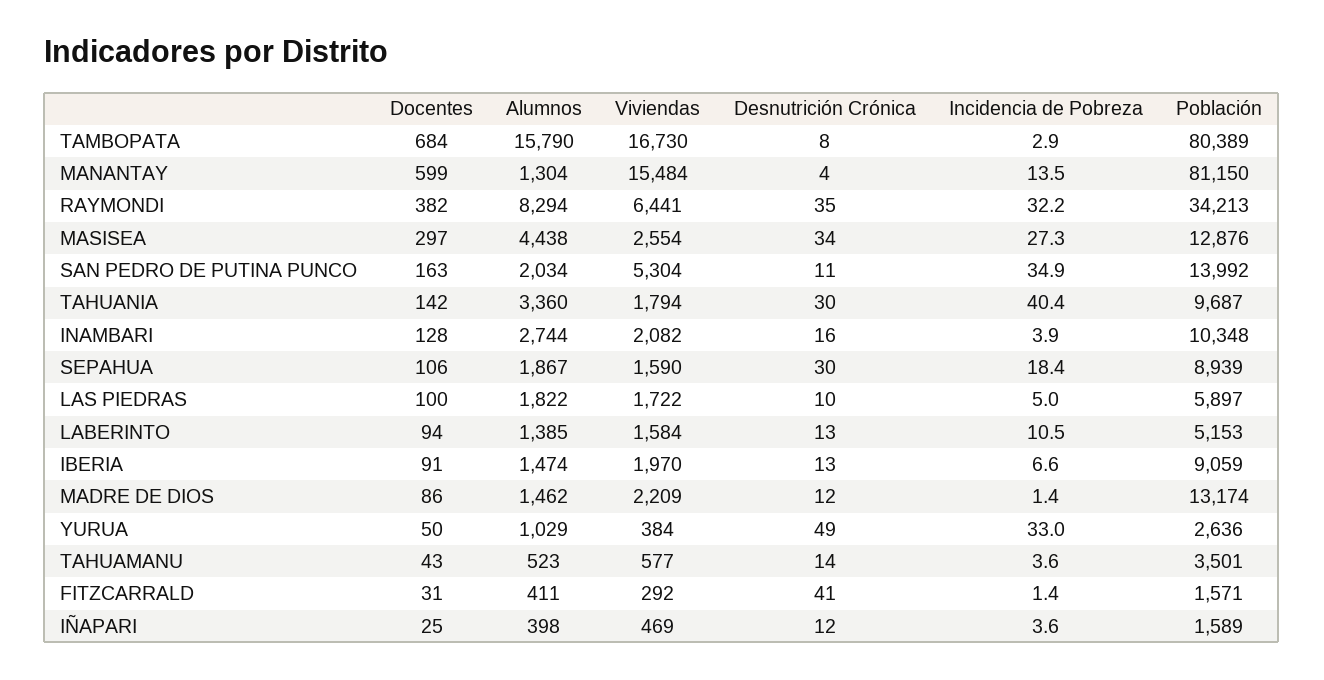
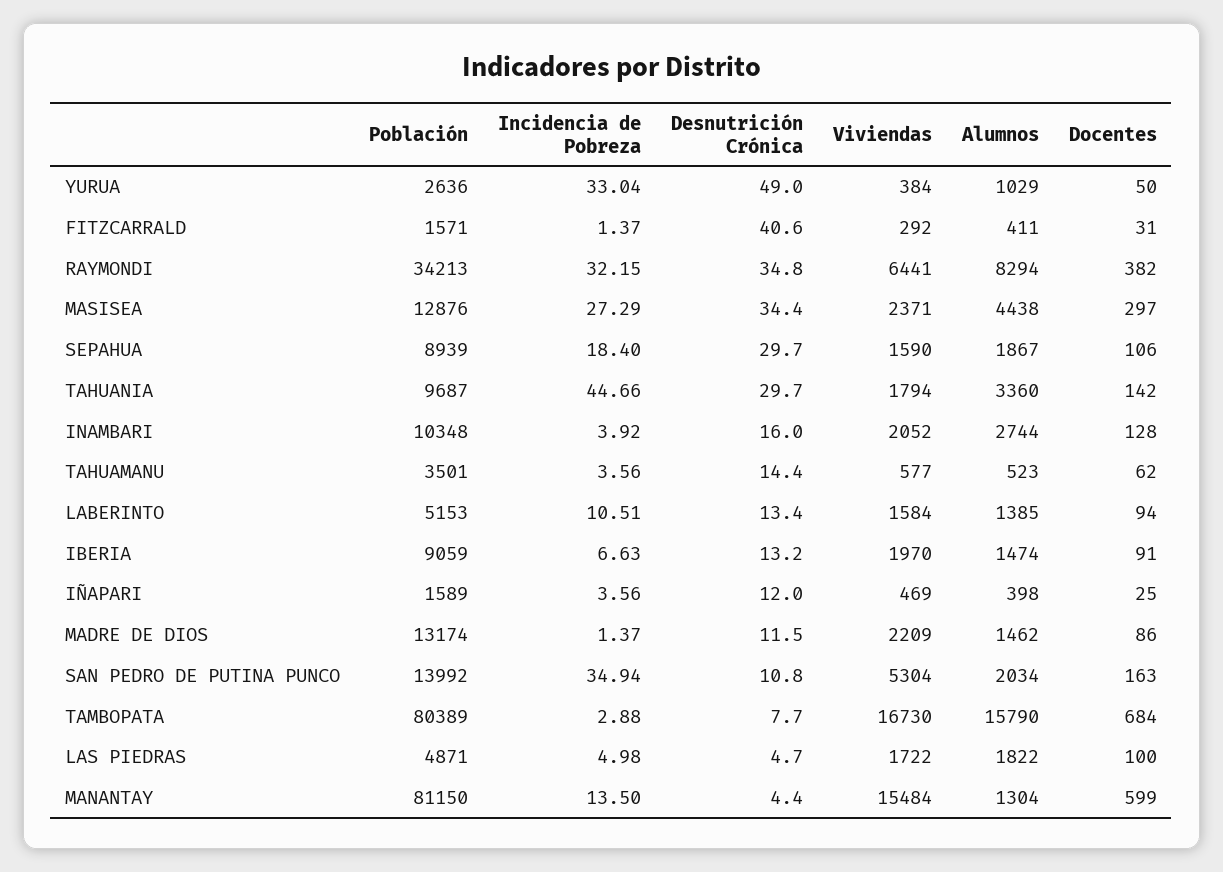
  {
    "Docentes": {
      "TAMBOPATA": 684,
      "MANANTAY": 599,
      "RAYMONDI": 382,
      "MASISEA": 297,
      "SAN PEDRO DE PUTINA PUNCO": 163,
      "TAHUANIA": 142,
      "INAMBARI": 128,
      "SEPAHUA": 106,
      "LAS PIEDRAS": 100,
      "LABERINTO": 94,
      "IBERIA": 91,
      "MADRE DE DIOS": 86,
      "YURUA": 50,
-     "TAHUAMANU": 43,
+     "TAHUAMANU": 62,
      "FITZCARRALD": 31,
      "IÑAPARI": 25
    },
    "Alumnos": {
      "TAMBOPATA": 15790,
      "MANANTAY": 1304,
      "RAYMONDI": 8294,
      "MASISEA": 4438,
      "SAN PEDRO DE PUTINA PUNCO": 2034,
      "TAHUANIA": 3360,
      "INAMBARI": 2744,
      "SEPAHUA": 1867,
      "LAS PIEDRAS": 1822,
      "LABERINTO": 1385,
      "IBERIA": 1474,
      "MADRE DE DIOS": 1462,
      "YURUA": 1029,
      "TAHUAMANU": 523,
      "FITZCARRALD": 411,
      "IÑAPARI": 398
    },
    "Viviendas": {
      "TAMBOPATA": 16730,
      "MANANTAY": 15484,
      "RAYMONDI": 6441,
-     "MASISEA": 2554,
+     "MASISEA": 2371,
      "SAN PEDRO DE PUTINA PUNCO": 5304,
      "TAHUANIA": 1794,
-     "INAMBARI": 2082,
+     "INAMBARI": 2052,
      "SEPAHUA": 1590,
      "LAS PIEDRAS": 1722,
      "LABERINTO": 1584,
      "IBERIA": 1970,
      "MADRE DE DIOS": 2209,
      "YURUA": 384,
      "TAHUAMANU": 577,
      "FITZCARRALD": 292,
      "IÑAPARI": 469
    },
    "Desnutrición Crónica": {
      "TAMBOPATA": 7.7,
      "MANANTAY": 4.4,
      "RAYMONDI": 34.8,
      "MASISEA": 34.4,
      "SAN PEDRO DE PUTINA PUNCO": 10.8,
      "TAHUANIA": 29.7,
      "INAMBARI": 16,
      "SEPAHUA": 29.7,
-     "LAS PIEDRAS": 10,
+     "LAS PIEDRAS": 4.7,
      "LABERINTO": 13.4,
      "IBERIA": 13.2,
      "MADRE DE DIOS": 11.5,
      "YURUA": 49,
      "TAHUAMANU": 14.4,
      "FITZCARRALD": 40.6,
      "IÑAPARI": 12
    },
    "Incidencia de Pobreza": {
      "TAMBOPATA": 2.88,
      "MANANTAY": 13.5,
      "RAYMONDI": 32.15,
      "MASISEA": 27.29,
      "SAN PEDRO DE PUTINA PUNCO": 34.94,
-     "TAHUANIA": 40.4,
+     "TAHUANIA": 44.66,
      "INAMBARI": 3.92,
      "SEPAHUA": 18.4,
      "LAS PIEDRAS": 4.98,
      "LABERINTO": 10.51,
      "IBERIA": 6.63,
      "MADRE DE DIOS": 1.37,
      "YURUA": 33.04,
      "TAHUAMANU": 3.56,
      "FITZCARRALD": 1.37,
      "IÑAPARI": 3.56
    },
    "Población": {
      "TAMBOPATA": 80389,
      "MANANTAY": 81150,
      "RAYMONDI": 34213,
      "MASISEA": 12876,
      "SAN PEDRO DE PUTINA PUNCO": 13992,
      "TAHUANIA": 9687,
      "INAMBARI": 10348,
      "SEPAHUA": 8939,
-     "LAS PIEDRAS": 5897,
+     "LAS PIEDRAS": 4871,
      "LABERINTO": 5153,
      "IBERIA": 9059,
      "MADRE DE DIOS": 13174,
      "YURUA": 2636,
      "TAHUAMANU": 3501,
      "FITZCARRALD": 1571,
      "IÑAPARI": 1589
    }
  }

